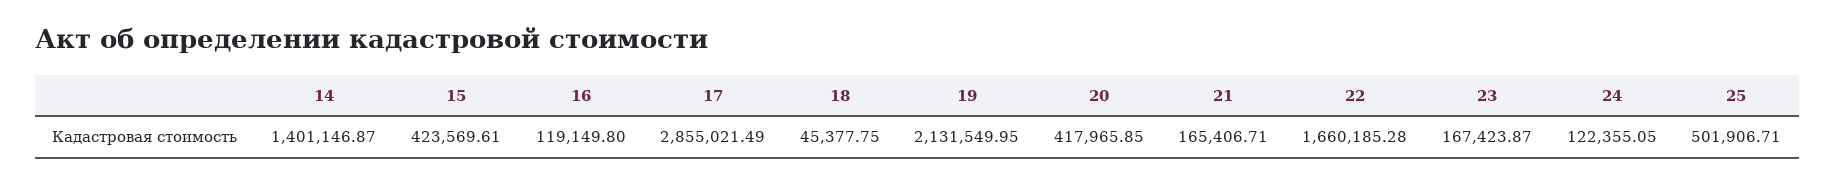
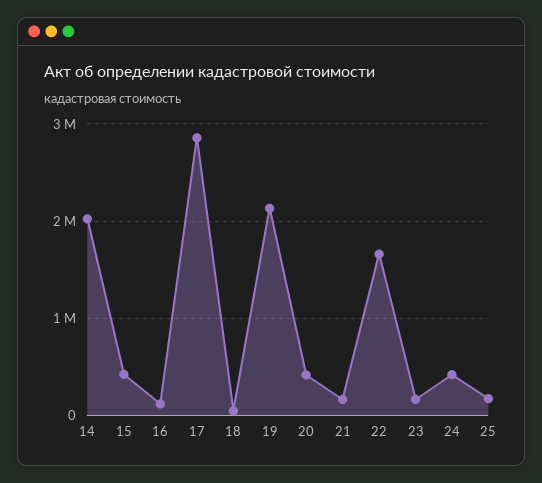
  {
-   "14": 1401146.87,
+   "14": 2000000,
    "15": 423569.61,
    "16": 119149.8,
    "17": 2855021.49,
    "18": 45377.75,
    "19": 2131549.95,
    "20": 417965.85,
    "21": 165406.71,
    "22": 1660185.28,
    "23": 167423.87,
-   "24": 122355.05,
+   "24": 400000,
-   "25": 501906.71
+   "25": 200000
  }

